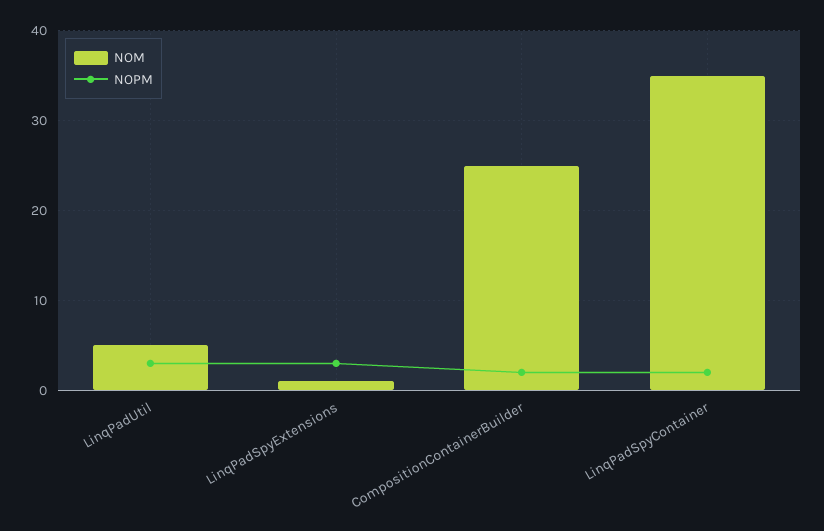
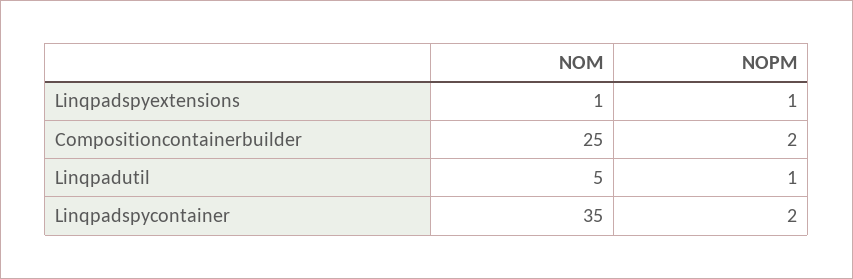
  {
    "NOM": {
      "LinqPadUtil": 5,
      "LinqPadSpyExtensions": 1,
      "CompositionContainerBuilder": 25,
      "LinqPadSpyContainer": 35
    },
    "NOPM": {
-     "LinqPadUtil": 3,
+     "LinqPadUtil": 1,
-     "LinqPadSpyExtensions": 3,
+     "LinqPadSpyExtensions": 1,
      "CompositionContainerBuilder": 2,
      "LinqPadSpyContainer": 2
    }
  }

